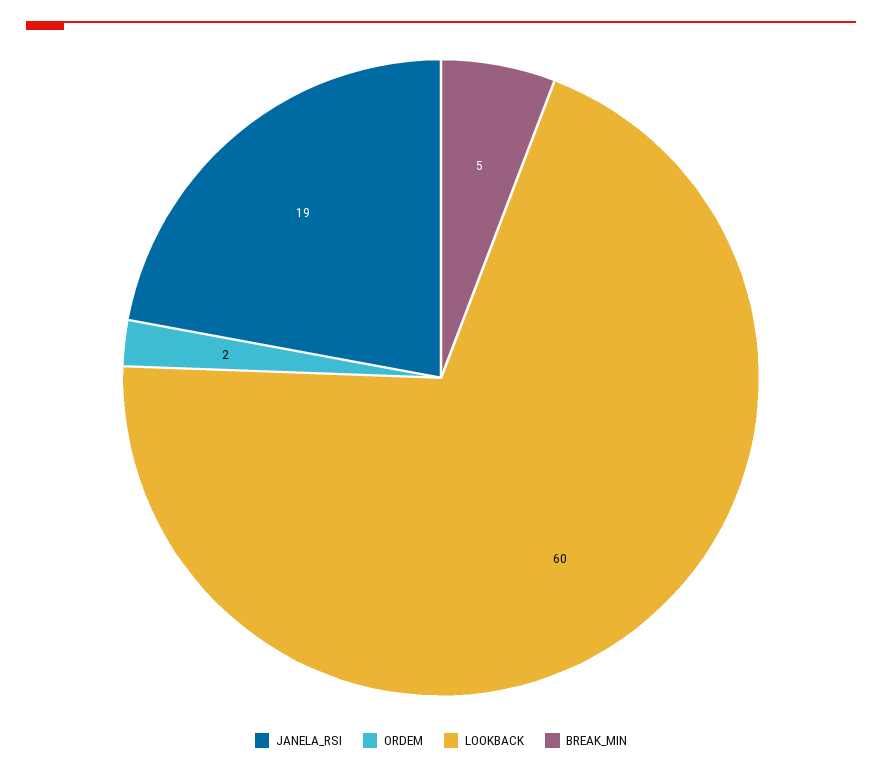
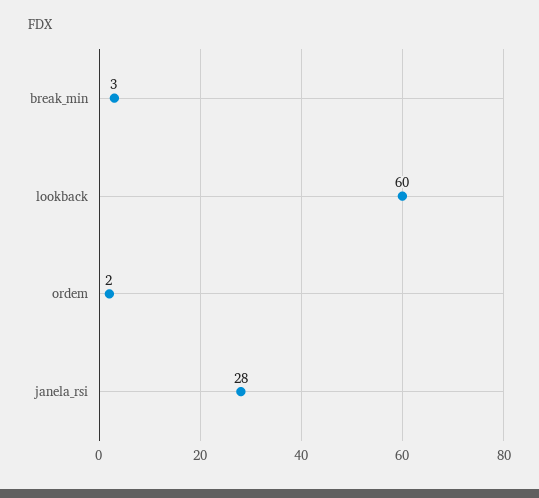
  {
-   "JANELA_RSI": 19,
+   "JANELA_RSI": 28,
    "ORDEM": 2,
    "LOOKBACK": 60,
-   "BREAK_MIN": 5
+   "BREAK_MIN": 3
  }

